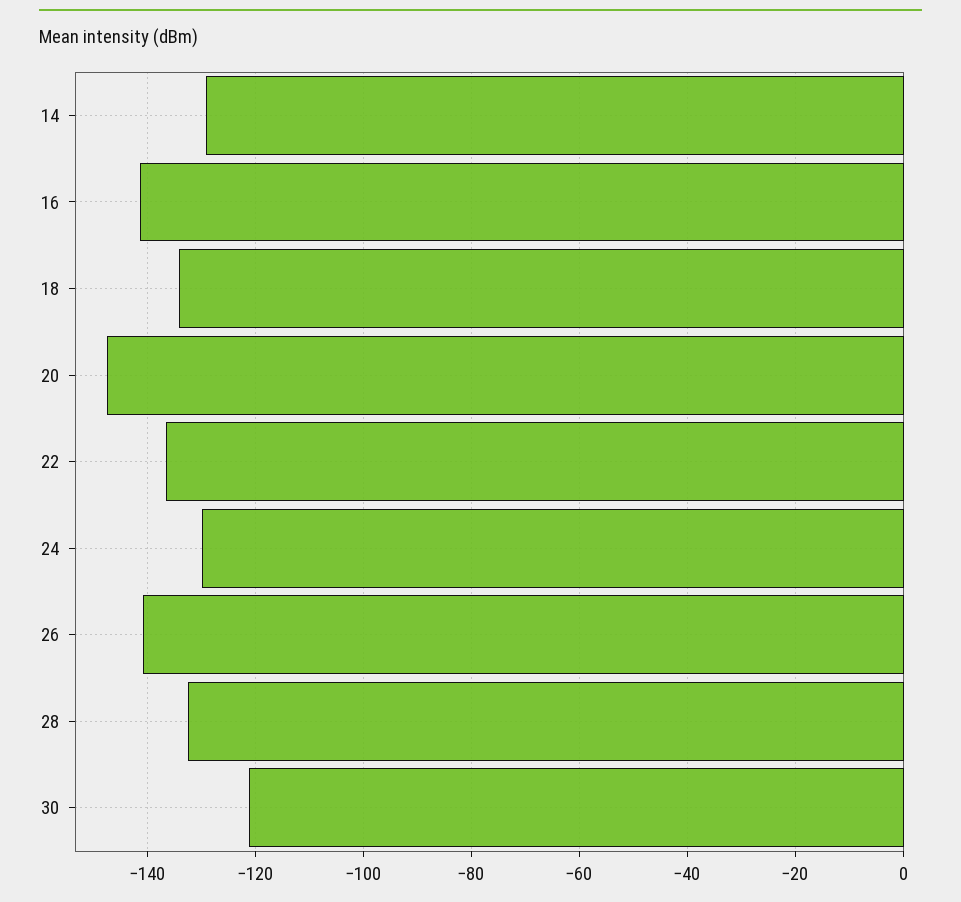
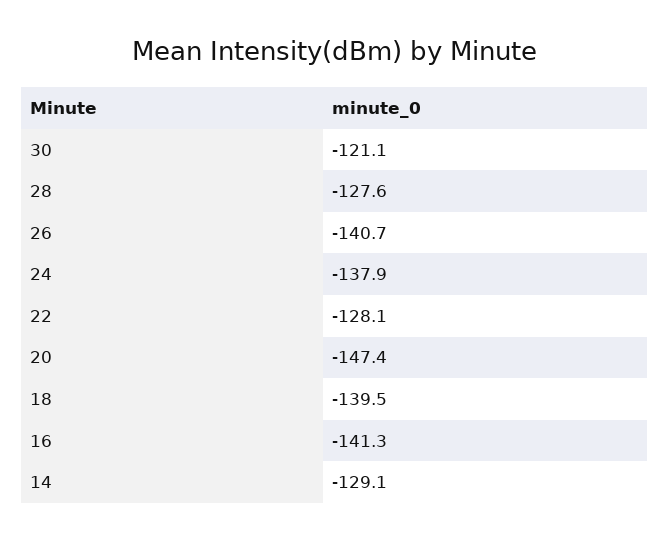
  {
    "14": -129.1,
    "16": -141.3,
-   "18": -134,
+   "18": -139.5,
    "20": -147.4,
-   "22": -136,
+   "22": -128.1,
-   "24": -130,
+   "24": -137.9,
    "26": -140.7,
-   "28": -132,
+   "28": -127.6,
    "30": -121.1
  }

